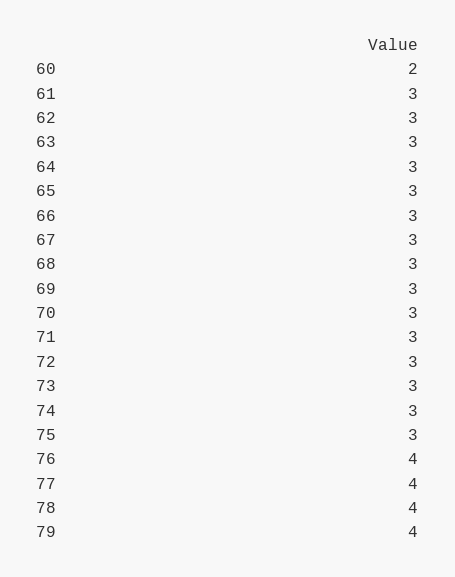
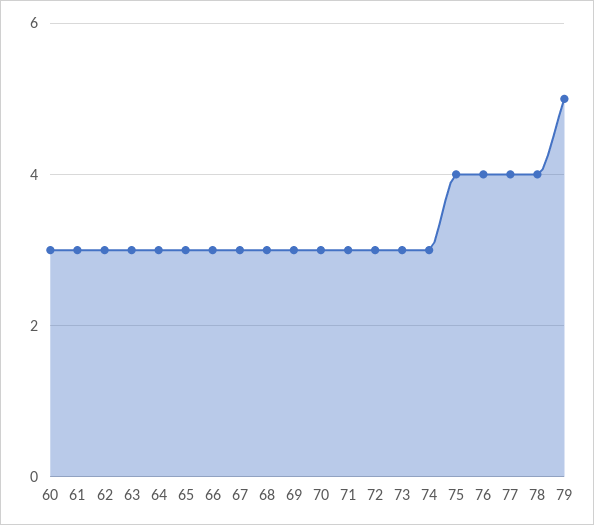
  {
-   "60": 2,
+   "60": 3,
    "61": 3,
    "62": 3,
    "63": 3,
    "64": 3,
    "65": 3,
    "66": 3,
    "67": 3,
    "68": 3,
    "69": 3,
    "70": 3,
    "71": 3,
    "72": 3,
    "73": 3,
    "74": 3,
-   "75": 3,
+   "75": 4,
    "76": 4,
    "77": 4,
    "78": 4,
-   "79": 4
+   "79": 5
  }

